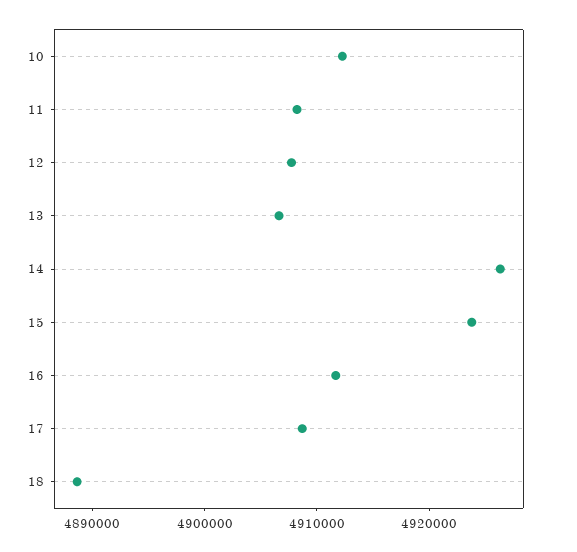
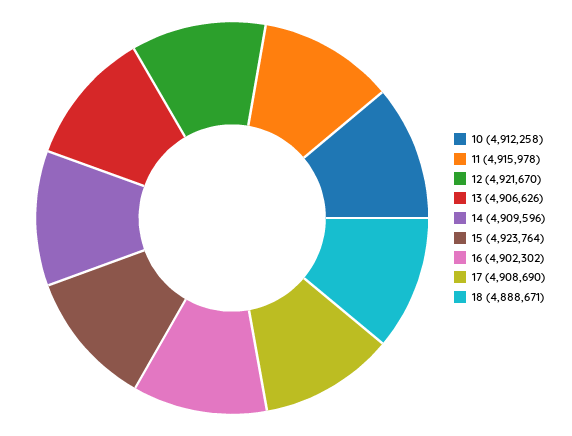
  {
    "10": 4912258,
-   "11": 4908000,
+   "11": 4915978,
-   "12": 4908000,
+   "12": 4921670,
    "13": 4906626,
-   "14": 4926000,
+   "14": 4909596,
    "15": 4923764,
-   "16": 4912000,
+   "16": 4902302,
    "17": 4908690,
    "18": 4888671
  }

